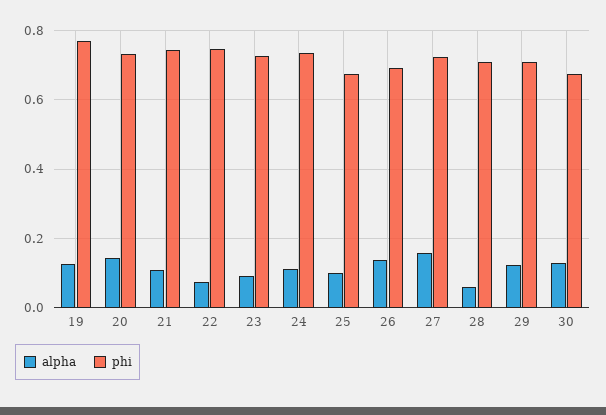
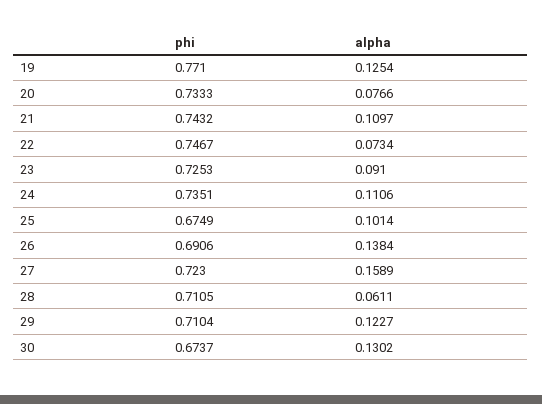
  {
    "alpha": {
      "19": 0.1254,
-     "20": 0.14,
+     "20": 0.0766,
      "21": 0.1097,
      "22": 0.0734,
      "23": 0.091,
      "24": 0.1106,
      "25": 0.1014,
      "26": 0.1384,
      "27": 0.1589,
      "28": 0.0611,
      "29": 0.1227,
      "30": 0.1302
    },
    "phi": {
      "19": 0.771,
      "20": 0.7333,
      "21": 0.7432,
      "22": 0.7467,
      "23": 0.7253,
      "24": 0.7351,
      "25": 0.6749,
      "26": 0.6906,
      "27": 0.723,
      "28": 0.7105,
      "29": 0.7104,
      "30": 0.6737
    }
  }

